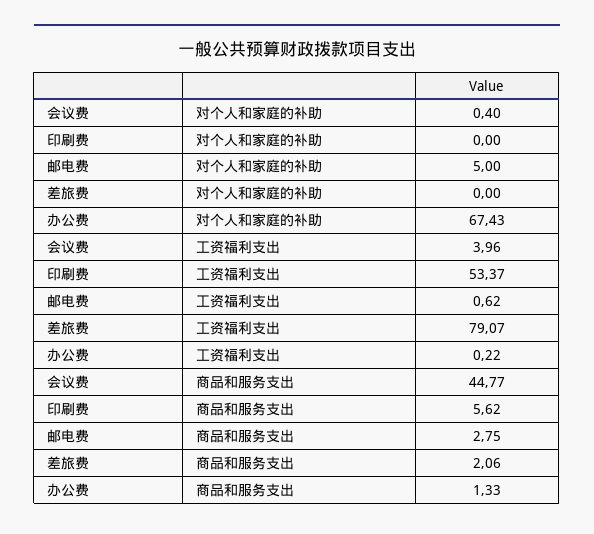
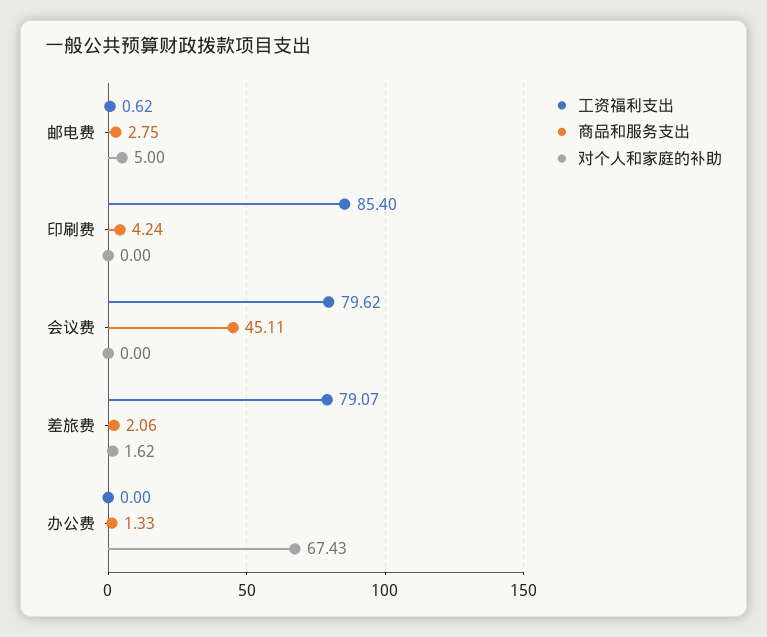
  {
    "对个人和家庭的补助": {
-     "会议费": 0.4,
+     "会议费": 0,
      "印刷费": 0,
      "邮电费": 5,
-     "差旅费": 0,
+     "差旅费": 1.62,
      "办公费": 67.43
    },
    "工资福利支出": {
-     "会议费": 3.96,
+     "会议费": 79.62,
-     "印刷费": 53.37,
+     "印刷费": 85.4,
      "邮电费": 0.62,
      "差旅费": 79.07,
-     "办公费": 0.22
+     "办公费": 0
    },
    "商品和服务支出": {
-     "会议费": 44.77,
+     "会议费": 45.11,
-     "印刷费": 5.62,
+     "印刷费": 4.24,
      "邮电费": 2.75,
      "差旅费": 2.06,
      "办公费": 1.33
    }
  }

